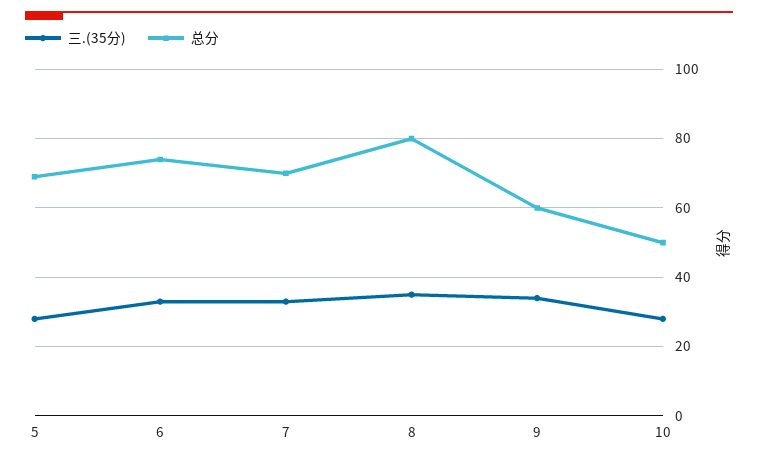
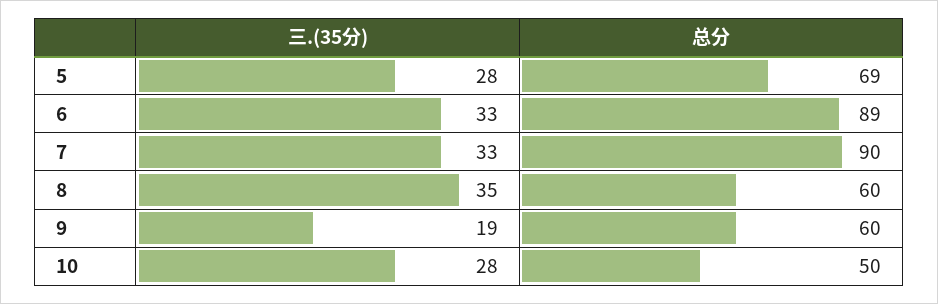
  {
    "三.(35分)": {
      "5": 28,
      "6": 33,
      "7": 33,
      "8": 35,
-     "9": 35,
+     "9": 19,
      "10": 28
    },
    "总分": {
      "5": 69,
-     "6": 75,
+     "6": 89,
-     "7": 70,
+     "7": 90,
-     "8": 80,
+     "8": 60,
      "9": 60,
      "10": 50
    }
  }

